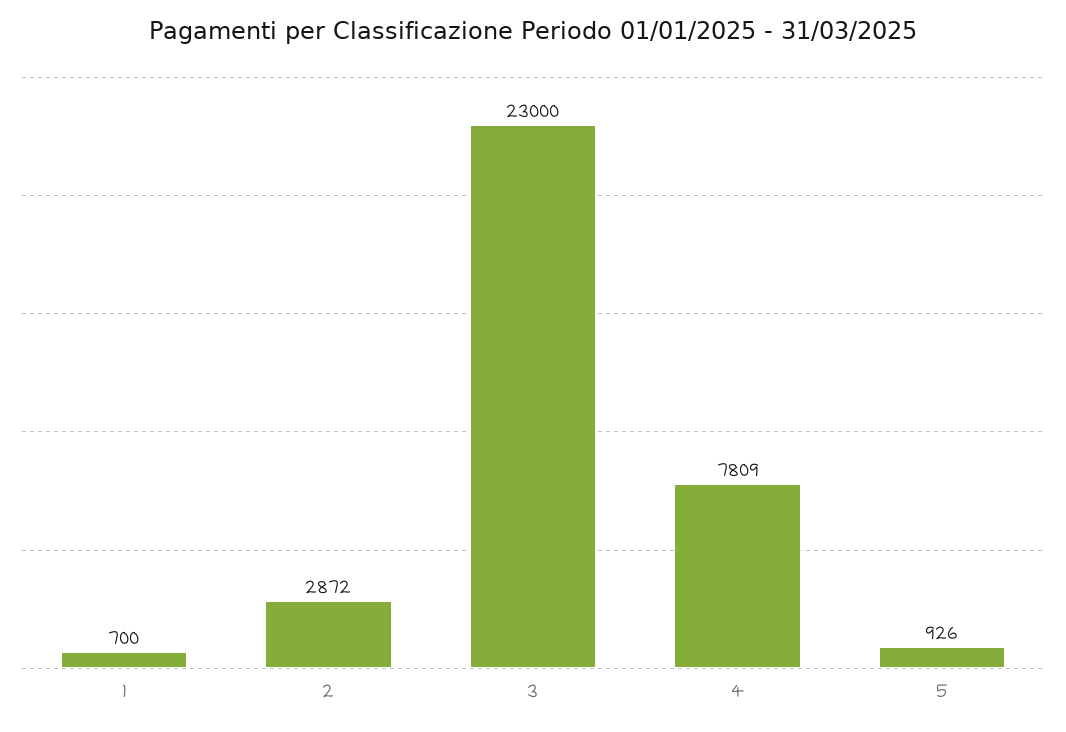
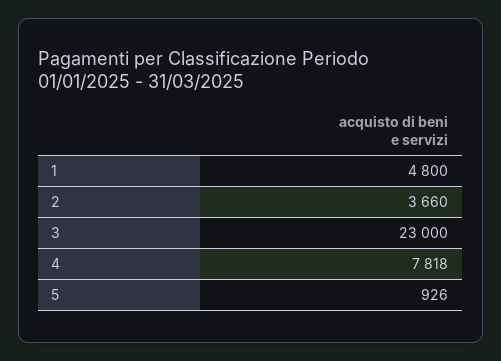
  {
-   "1": 700,
+   "1": 4800,
-   "2": 2872,
+   "2": 3660,
    "3": 23000,
-   "4": 7809,
+   "4": 7818,
    "5": 926
  }

